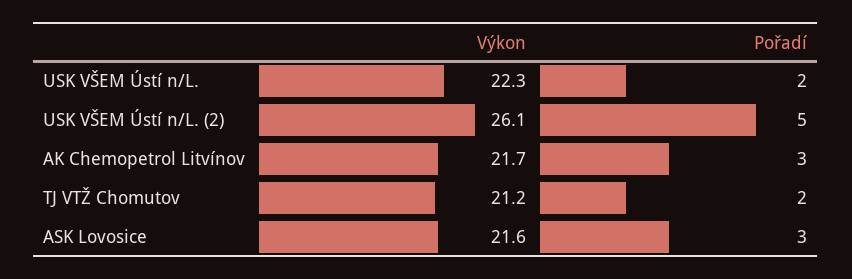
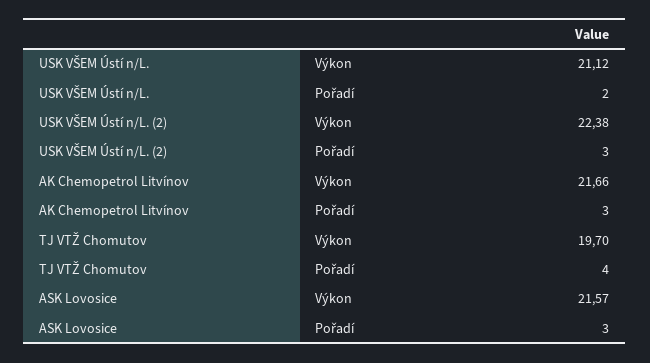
  {
    "Výkon": {
-     "USK VŠEM Ústí n/L.": 22.3,
+     "USK VŠEM Ústí n/L.": 21.12,
-     "USK VŠEM Ústí n/L. (2)": 26.1,
+     "USK VŠEM Ústí n/L. (2)": 22.38,
      "AK Chemopetrol Litvínov": 21.66,
-     "TJ VTŽ Chomutov": 21.2,
+     "TJ VTŽ Chomutov": 19.7,
      "ASK Lovosice": 21.57
    },
    "Pořadí": {
      "USK VŠEM Ústí n/L.": 2,
-     "USK VŠEM Ústí n/L. (2)": 5,
+     "USK VŠEM Ústí n/L. (2)": 3,
      "AK Chemopetrol Litvínov": 3,
-     "TJ VTŽ Chomutov": 2,
+     "TJ VTŽ Chomutov": 4,
      "ASK Lovosice": 3
    }
  }

